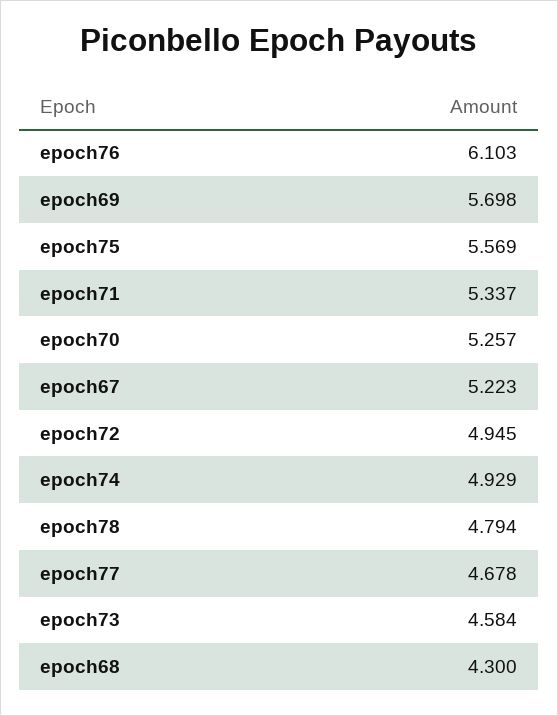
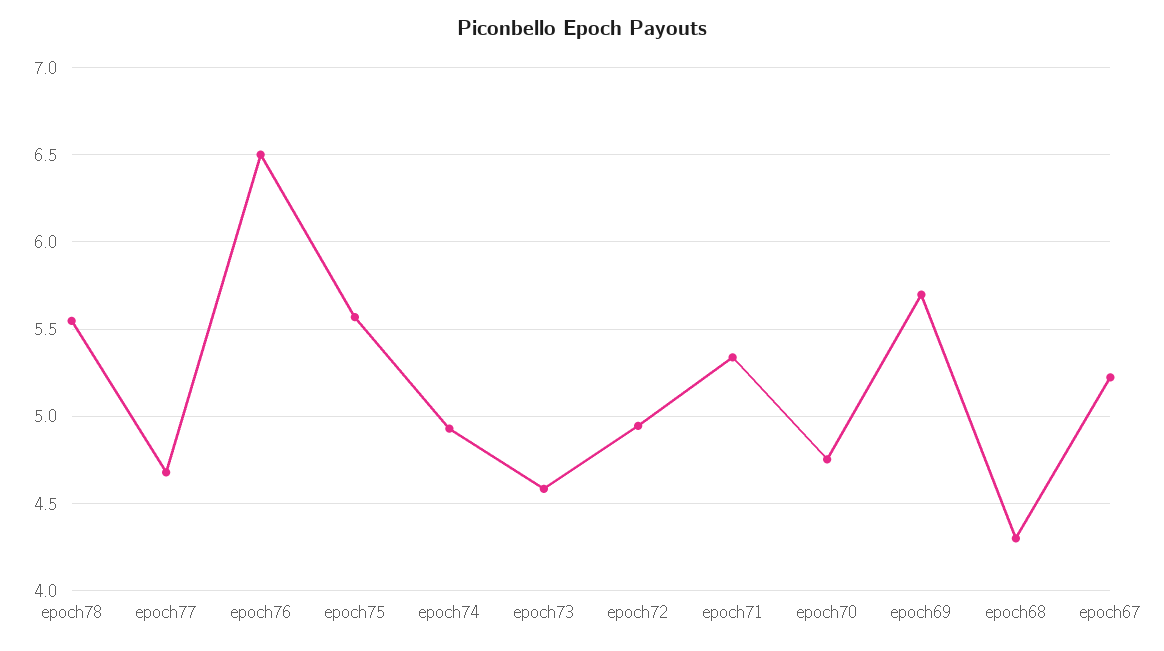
  {
-   "epoch76": 6.103,
+   "epoch76": 6.5,
    "epoch69": 5.698,
    "epoch75": 5.569,
    "epoch71": 5.337,
-   "epoch70": 5.257,
+   "epoch70": 4.75,
    "epoch67": 5.223,
    "epoch72": 4.945,
    "epoch74": 4.929,
-   "epoch78": 4.794,
+   "epoch78": 5.55,
    "epoch77": 4.678,
    "epoch73": 4.584,
    "epoch68": 4.3
  }

